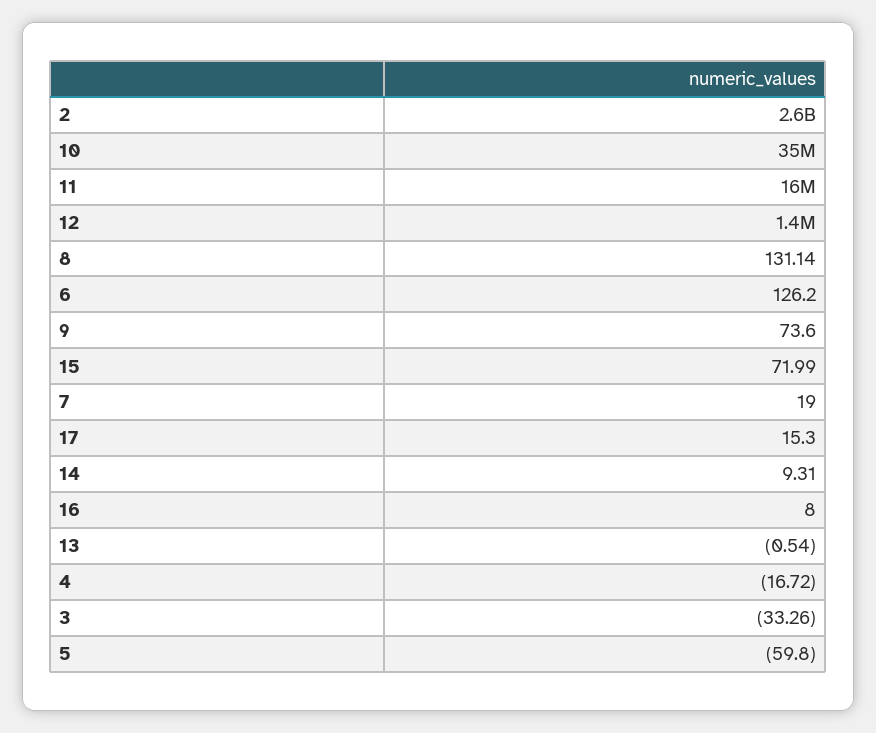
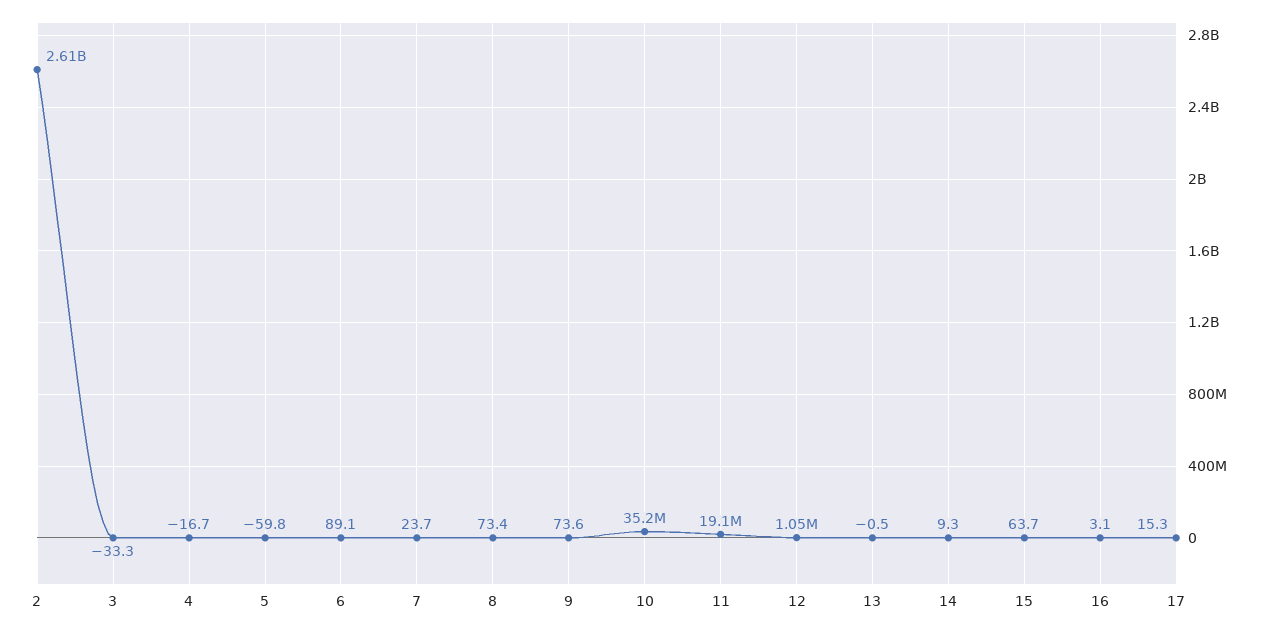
  {
    "2": 2610000000,
    "10": 35200000,
-   "11": 16000000,
+   "11": 19100000,
-   "12": 1400000,
+   "12": 1050000,
-   "8": 131.14,
+   "8": 73.4,
-   "6": 126.2,
+   "6": 89.1,
    "9": 73.6,
-   "15": 71.99,
+   "15": 63.7,
-   "7": 19,
+   "7": 23.7,
    "17": 15.3,
    "14": 9.31,
-   "16": 8,
+   "16": 3.1,
    "13": -0.54,
    "4": -16.72,
    "3": -33.26,
    "5": -59.8
  }

